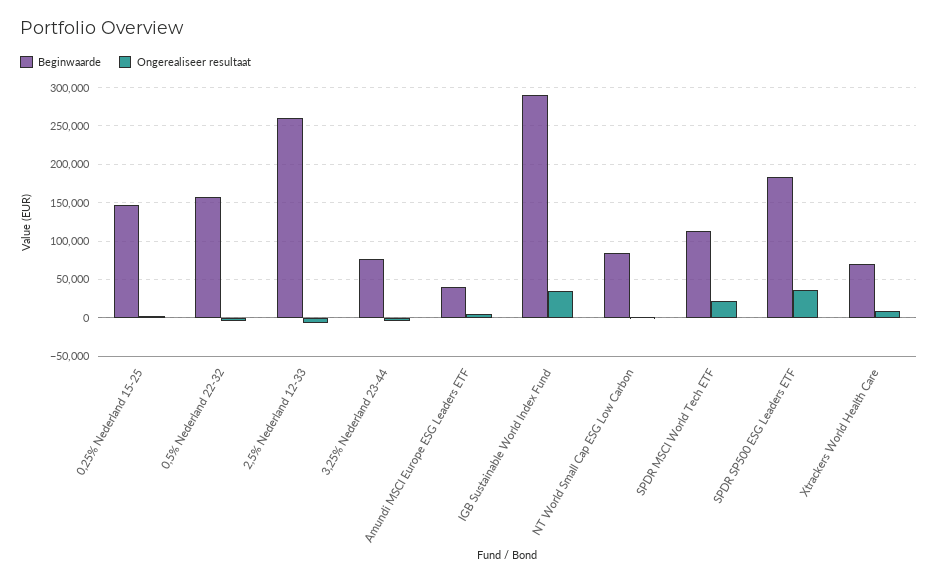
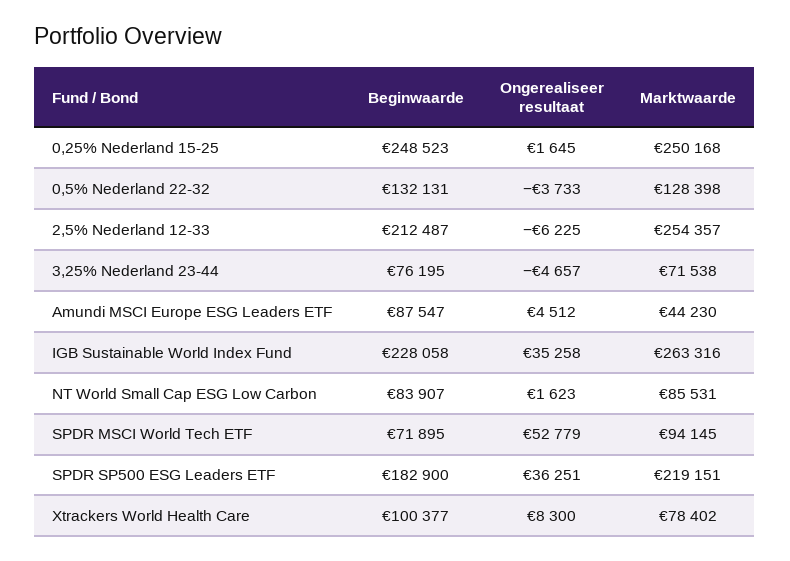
  {
    "Beginwaarde": {
-     "0,25% Nederland 15-25": 150000,
+     "0,25% Nederland 15-25": 248523,
-     "0,5% Nederland 22-32": 160000,
+     "0,5% Nederland 22-32": 132131,
-     "2,5% Nederland 12-33": 260000,
+     "2,5% Nederland 12-33": 212487,
      "3,25% Nederland 23-44": 76195,
-     "Amundi MSCI Europe ESG Leaders ETF": 40000,
+     "Amundi MSCI Europe ESG Leaders ETF": 87547,
-     "IGB Sustainable World Index Fund": 290000,
+     "IGB Sustainable World Index Fund": 228058,
      "NT World Small Cap ESG Low Carbon": 83907,
-     "SPDR MSCI World Tech ETF": 110000,
+     "SPDR MSCI World Tech ETF": 71895,
      "SPDR SP500 ESG Leaders ETF": 182900,
-     "Xtrackers World Health Care": 70000
+     "Xtrackers World Health Care": 100377
    },
    "Ongerealiseer resultaat": {
      "0,25% Nederland 15-25": 1645,
      "0,5% Nederland 22-32": -3733,
      "2,5% Nederland 12-33": -6225,
      "3,25% Nederland 23-44": -4657,
      "Amundi MSCI Europe ESG Leaders ETF": 4512,
      "IGB Sustainable World Index Fund": 35258,
      "NT World Small Cap ESG Low Carbon": 1623,
-     "SPDR MSCI World Tech ETF": 20000,
+     "SPDR MSCI World Tech ETF": 52779,
      "SPDR SP500 ESG Leaders ETF": 36251,
      "Xtrackers World Health Care": 8300
-   }
+   },
+   "Marktwaarde": {
+     "0,25% Nederland 15-25": 250168,
+     "0,5% Nederland 22-32": 128398,
+     "2,5% Nederland 12-33": 254357,
+     "3,25% Nederland 23-44": 71538,
+     "Amundi MSCI Europe ESG Leaders ETF": 44230,
+     "IGB Sustainable World Index Fund": 263316,
+     "NT World Small Cap ESG Low Carbon": 85531,
+     "SPDR MSCI World Tech ETF": 94145,
+     "SPDR SP500 ESG Leaders ETF": 219151,
+     "Xtrackers World Health Care": 78402
+   }
  }

